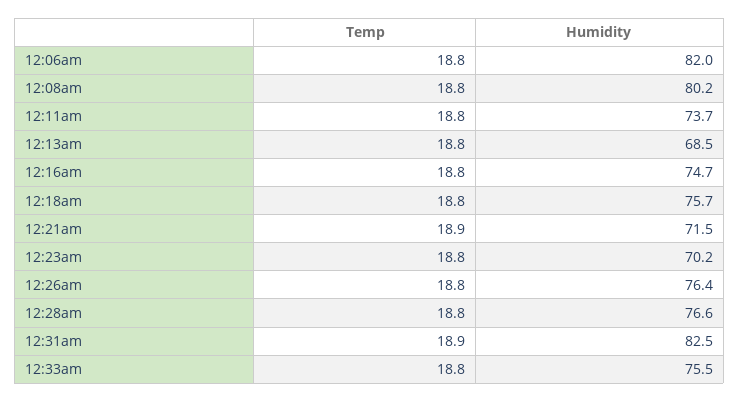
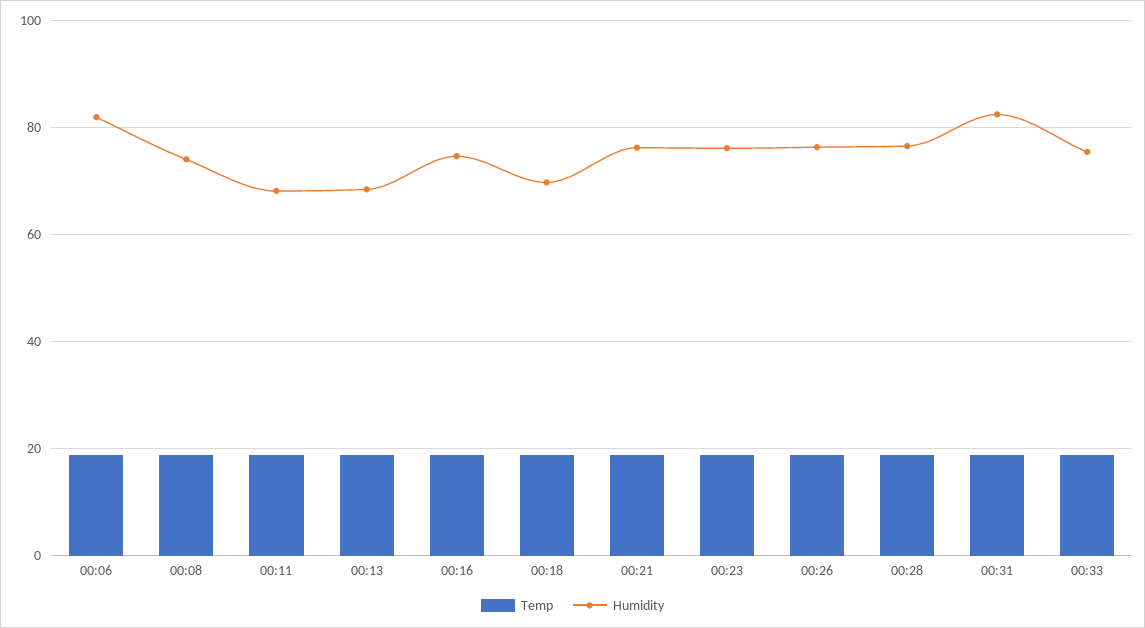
  {
    "Temp": {
      "12:06am": 18.8,
      "12:08am": 18.8,
      "12:11am": 18.8,
      "12:13am": 18.8,
      "12:16am": 18.8,
      "12:18am": 18.8,
      "12:21am": 18.9,
      "12:23am": 18.8,
      "12:26am": 18.8,
      "12:28am": 18.8,
      "12:31am": 18.9,
      "12:33am": 18.8
    },
    "Humidity": {
      "12:06am": 82,
-     "12:08am": 80.2,
+     "12:08am": 74,
-     "12:11am": 73.7,
+     "12:11am": 68,
      "12:13am": 68.5,
      "12:16am": 74.7,
-     "12:18am": 75.7,
+     "12:18am": 70,
-     "12:21am": 71.5,
+     "12:21am": 76,
-     "12:23am": 70.2,
+     "12:23am": 76,
      "12:26am": 76.4,
      "12:28am": 76.6,
      "12:31am": 82.5,
      "12:33am": 75.5
    }
  }

